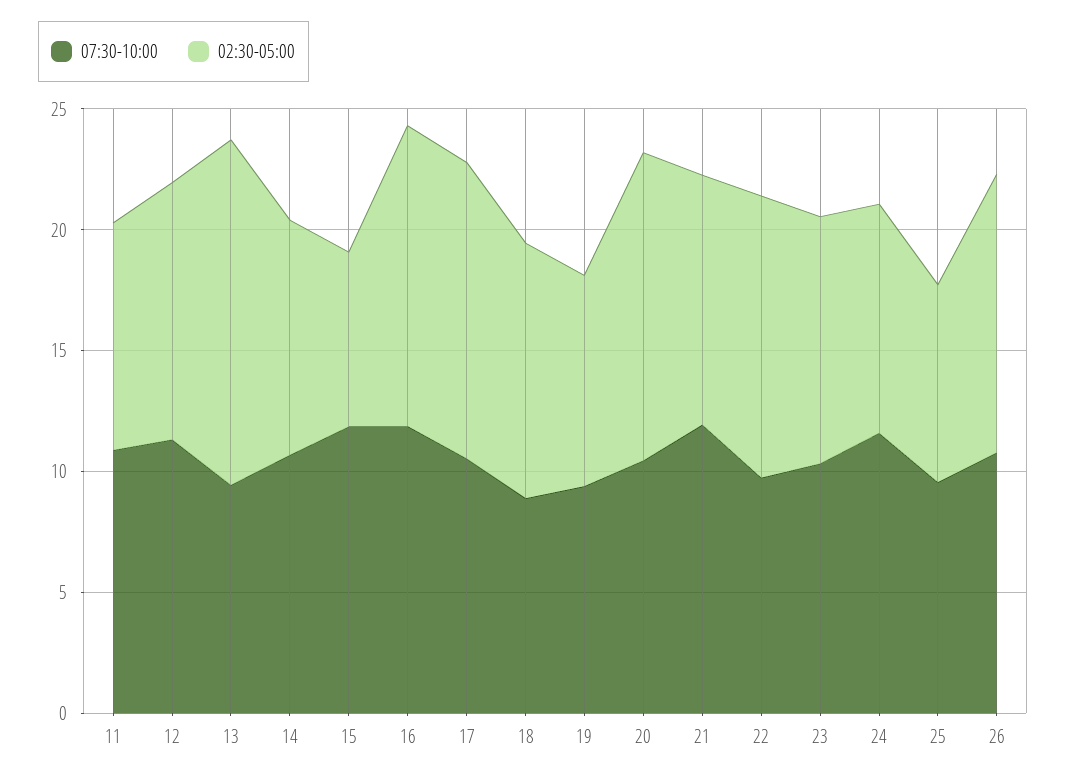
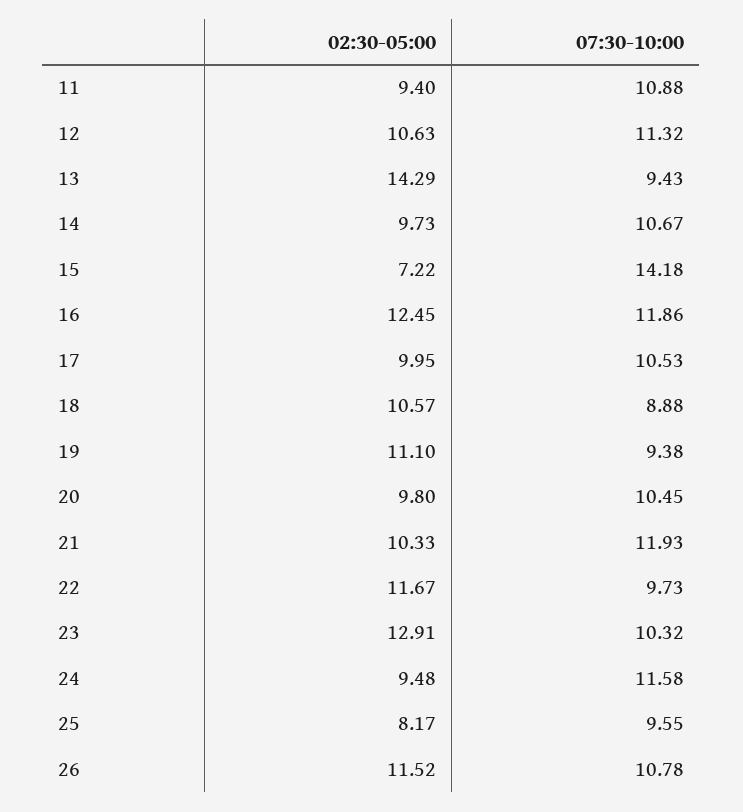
  {
    "07:30-10:00": {
      "11": 10.88,
      "12": 11.32,
      "13": 9.43,
      "14": 10.67,
-     "15": 12,
+     "15": 14.18,
      "16": 11.86,
      "17": 10.53,
      "18": 8.88,
      "19": 9.38,
      "20": 10.45,
      "21": 11.93,
      "22": 9.73,
      "23": 10.32,
      "24": 11.58,
      "25": 9.55,
      "26": 10.78
    },
    "02:30-05:00": {
      "11": 9.4,
      "12": 10.63,
      "13": 14.29,
      "14": 9.73,
      "15": 7.22,
      "16": 12.45,
-     "17": 12,
+     "17": 9.95,
      "18": 10.57,
-     "19": 9,
+     "19": 11.1,
-     "20": 13,
+     "20": 9.8,
      "21": 10.33,
      "22": 11.67,
-     "23": 10,
+     "23": 12.91,
      "24": 9.48,
      "25": 8.17,
      "26": 11.52
    }
  }

